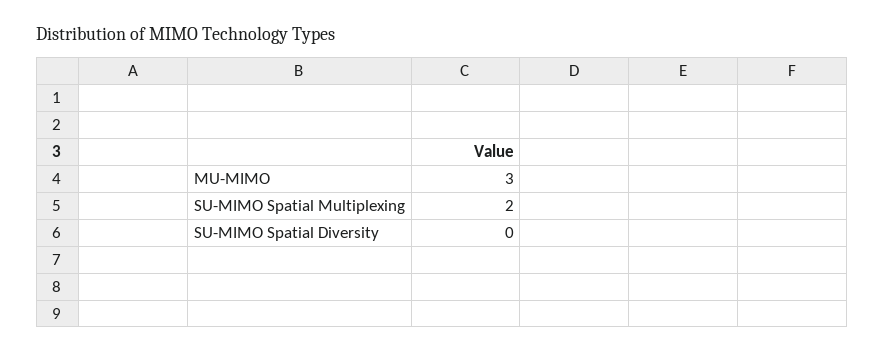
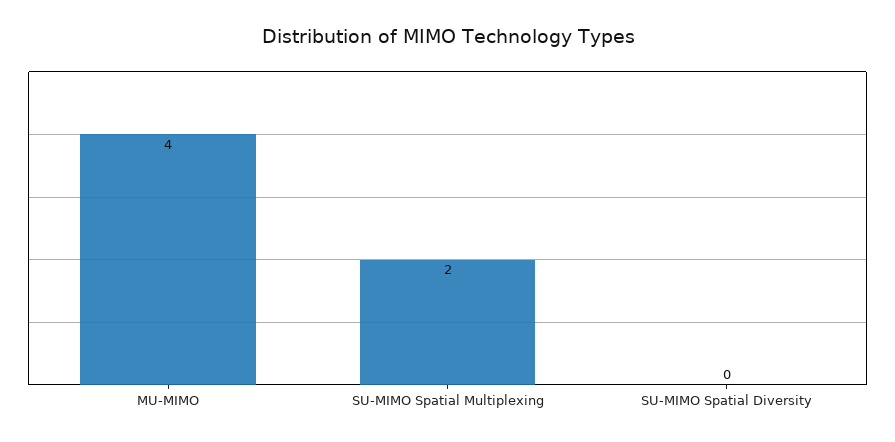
  {
-   "MU-MIMO": 3,
+   "MU-MIMO": 4,
    "SU-MIMO Spatial Multiplexing": 2,
    "SU-MIMO Spatial Diversity": 0
  }

